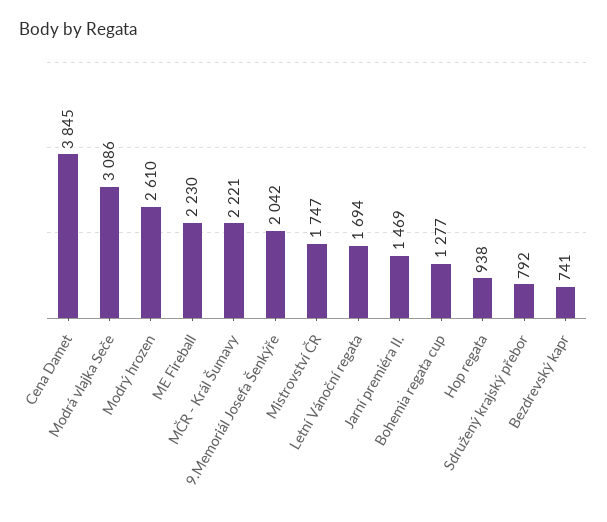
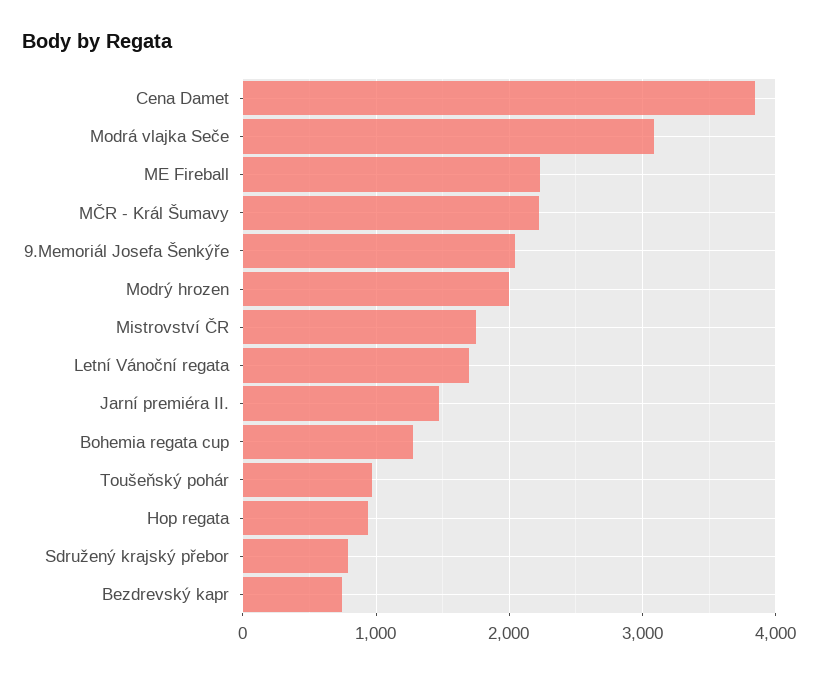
  {
    "Cena Damet": 3845,
    "Modrá vlajka Seče": 3086,
-   "Modrý hrozen": 2610,
+   "Modrý hrozen": 2000,
    "ME Fireball": 2230,
    "MČR - Král Šumavy": 2221,
    "9.Memoriál Josefa Šenkýře": 2042,
    "Mistrovství ČR": 1747,
    "Letní Vánoční regata": 1694,
    "Jarní premiéra II.": 1469,
    "Bohemia regata cup": 1277,
    "Hop regata": 938,
    "Sdružený krajský přebor": 792,
-   "Bezdrevský kapr": 741
+   "Bezdrevský kapr": 741,
+   "Toušeňský pohár": 1000
  }

